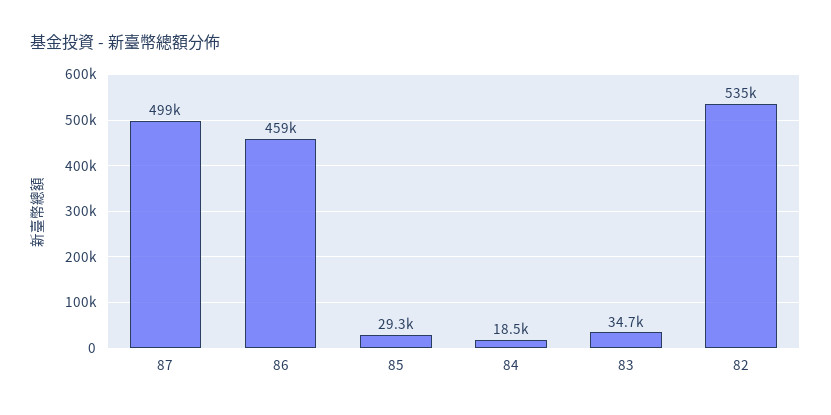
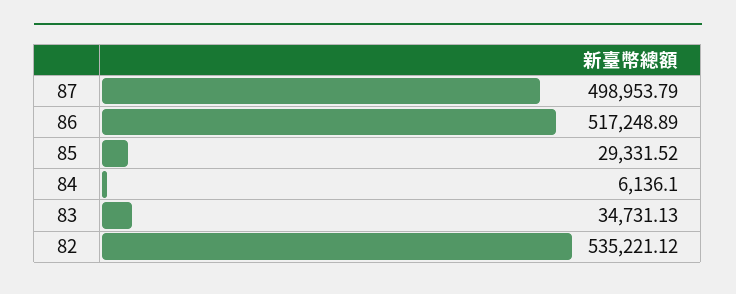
  {
    "87": 498953.79,
-   "86": 459000,
+   "86": 517248.89,
    "85": 29331.52,
-   "84": 18500,
+   "84": 6136.1,
    "83": 34731.13,
    "82": 535221.12
  }

